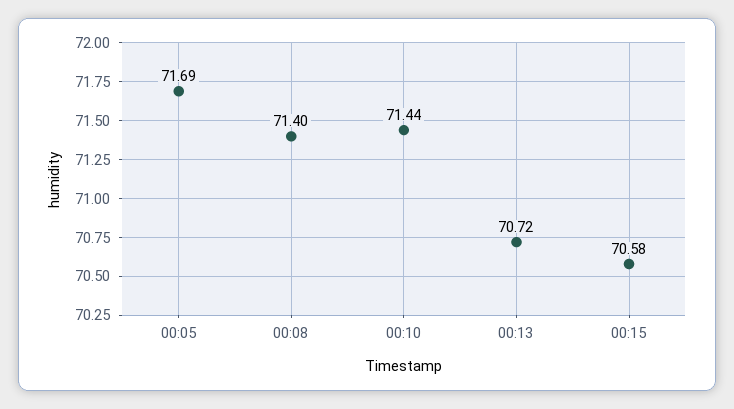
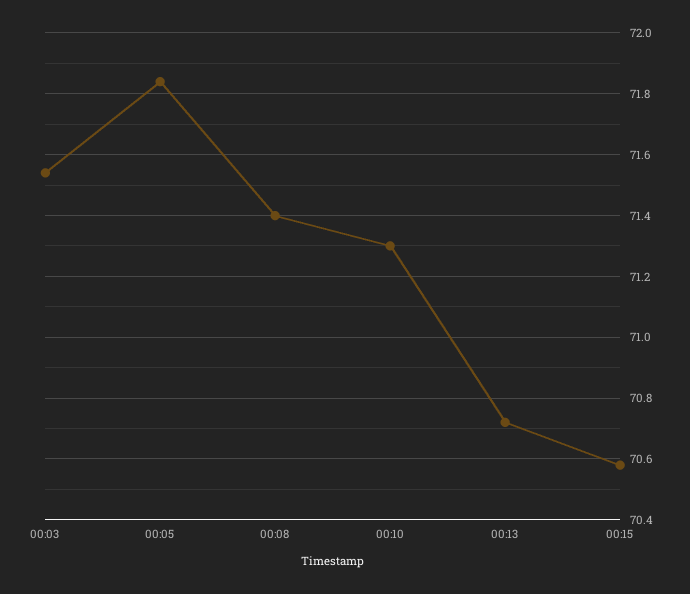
  {
-   "00:05": 71.69,
+   "00:05": 71.85,
    "00:08": 71.4,
-   "00:10": 71.44,
+   "00:10": 71.3,
    "00:13": 70.72,
-   "00:15": 70.58
+   "00:15": 70.58,
+   "00:03": 71.55
  }

